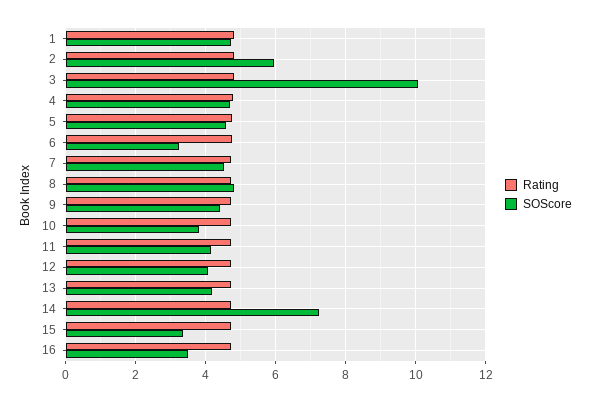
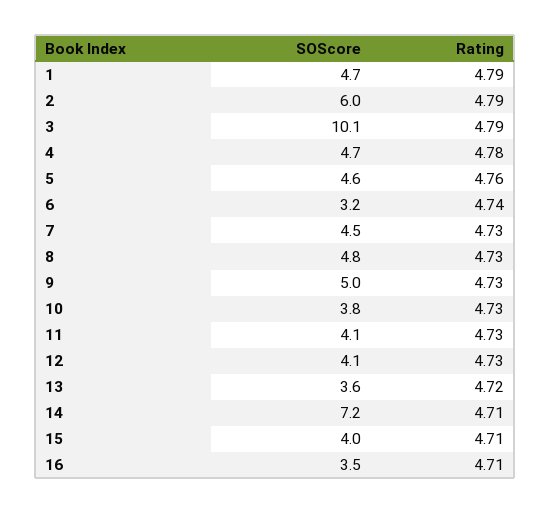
  {
    "Rating": {
      "1": 4.79,
      "2": 4.79,
      "3": 4.79,
      "4": 4.78,
      "5": 4.76,
      "6": 4.74,
      "7": 4.73,
      "8": 4.73,
      "9": 4.73,
      "10": 4.73,
      "11": 4.73,
      "12": 4.73,
      "13": 4.72,
      "14": 4.71,
      "15": 4.71,
      "16": 4.71
    },
    "SOScore": {
      "1": 4.7,
      "2": 6,
      "3": 10.1,
      "4": 4.7,
      "5": 4.6,
      "6": 3.2,
      "7": 4.5,
      "8": 4.8,
-     "9": 4.4,
+     "9": 5,
      "10": 3.8,
      "11": 4.1,
      "12": 4.1,
-     "13": 4.2,
+     "13": 3.6,
      "14": 7.2,
-     "15": 3.4,
+     "15": 4,
      "16": 3.5
    }
  }

